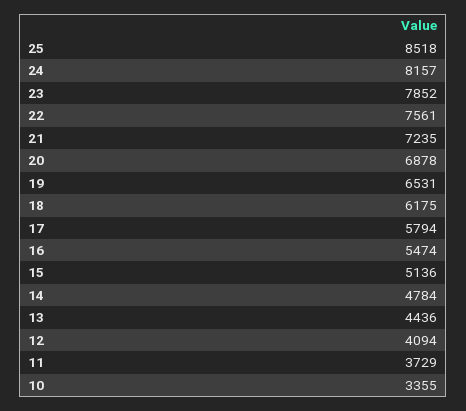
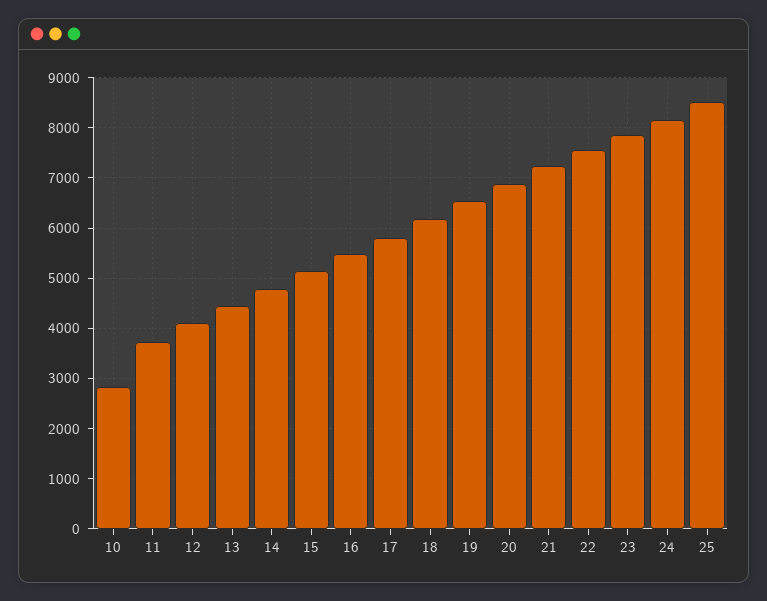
  {
    "25": 8518,
    "24": 8157,
    "23": 7852,
    "22": 7561,
    "21": 7235,
    "20": 6878,
    "19": 6531,
    "18": 6175,
    "17": 5794,
    "16": 5474,
    "15": 5136,
    "14": 4784,
    "13": 4436,
    "12": 4094,
    "11": 3729,
-   "10": 3355
+   "10": 2800
  }

